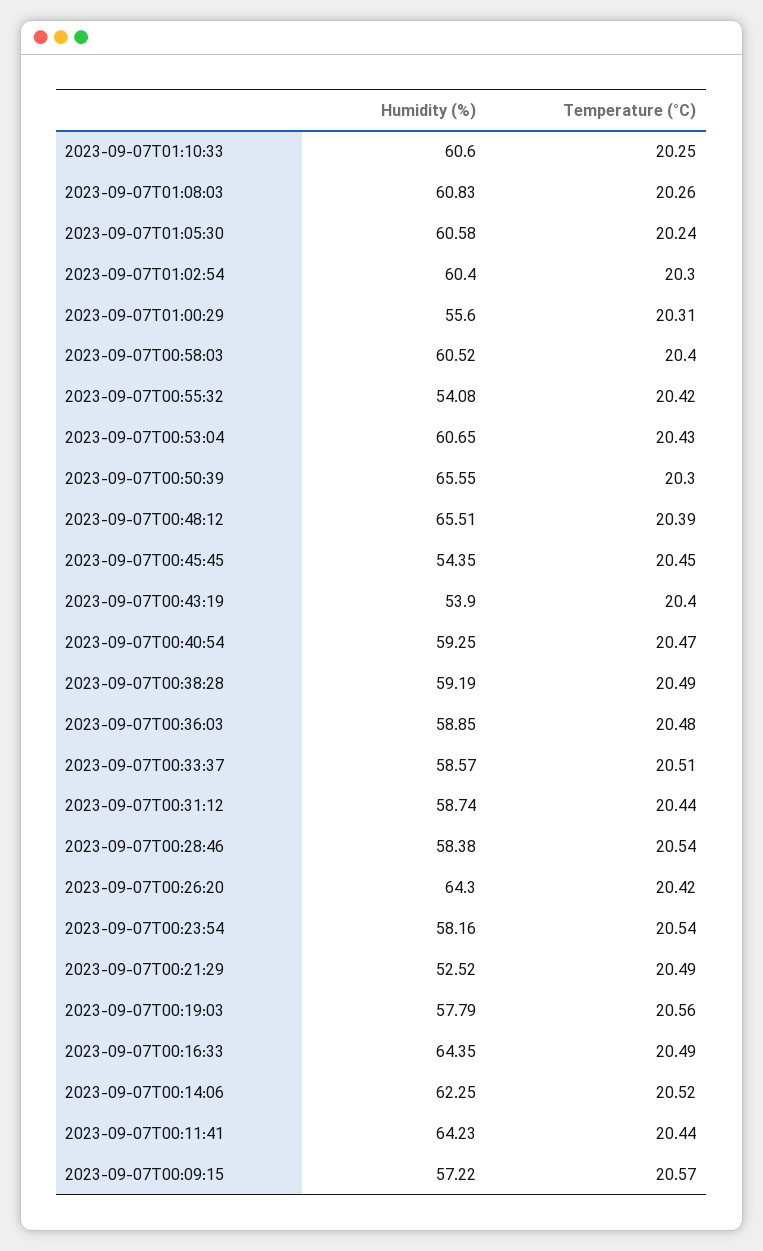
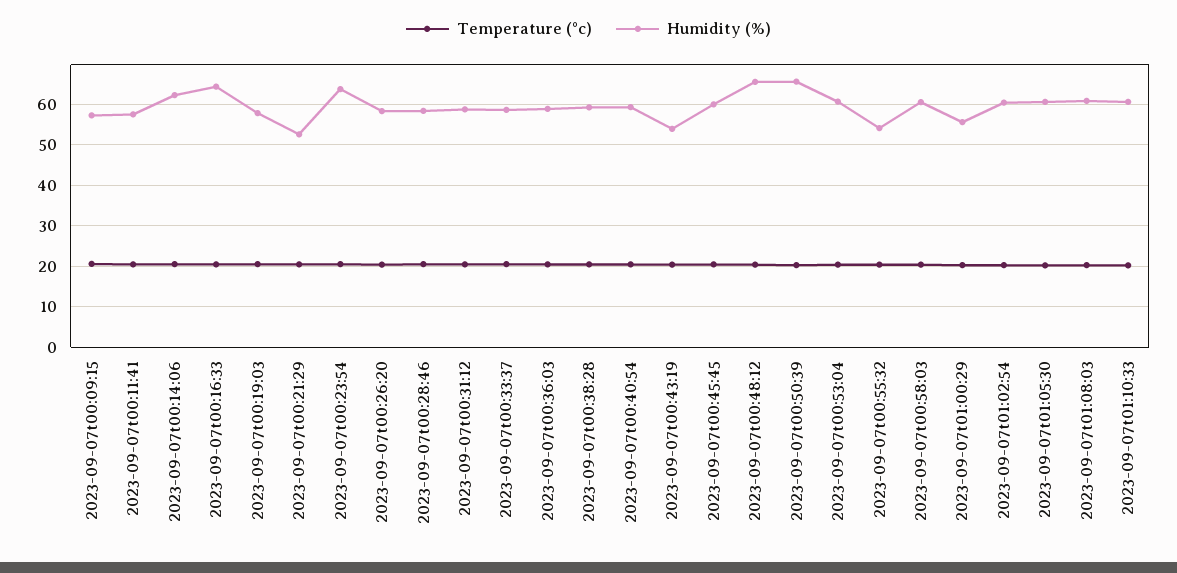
  {
    "Humidity (%)": {
      "2023-09-07T01:10:33": 60.6,
      "2023-09-07T01:08:03": 60.83,
      "2023-09-07T01:05:30": 60.58,
      "2023-09-07T01:02:54": 60.4,
      "2023-09-07T01:00:29": 55.6,
      "2023-09-07T00:58:03": 60.52,
      "2023-09-07T00:55:32": 54.08,
      "2023-09-07T00:53:04": 60.65,
      "2023-09-07T00:50:39": 65.55,
      "2023-09-07T00:48:12": 65.51,
-     "2023-09-07T00:45:45": 54.35,
+     "2023-09-07T00:45:45": 60,
      "2023-09-07T00:43:19": 53.9,
      "2023-09-07T00:40:54": 59.25,
      "2023-09-07T00:38:28": 59.19,
      "2023-09-07T00:36:03": 58.85,
      "2023-09-07T00:33:37": 58.57,
      "2023-09-07T00:31:12": 58.74,
      "2023-09-07T00:28:46": 58.38,
-     "2023-09-07T00:26:20": 64.3,
+     "2023-09-07T00:26:20": 58,
-     "2023-09-07T00:23:54": 58.16,
+     "2023-09-07T00:23:54": 64,
      "2023-09-07T00:21:29": 52.52,
      "2023-09-07T00:19:03": 57.79,
      "2023-09-07T00:16:33": 64.35,
      "2023-09-07T00:14:06": 62.25,
-     "2023-09-07T00:11:41": 64.23,
+     "2023-09-07T00:11:41": 58,
      "2023-09-07T00:09:15": 57.22
    },
    "Temperature (°C)": {
      "2023-09-07T01:10:33": 20.25,
      "2023-09-07T01:08:03": 20.26,
      "2023-09-07T01:05:30": 20.24,
      "2023-09-07T01:02:54": 20.3,
      "2023-09-07T01:00:29": 20.31,
      "2023-09-07T00:58:03": 20.4,
      "2023-09-07T00:55:32": 20.42,
      "2023-09-07T00:53:04": 20.43,
      "2023-09-07T00:50:39": 20.3,
      "2023-09-07T00:48:12": 20.39,
      "2023-09-07T00:45:45": 20.45,
      "2023-09-07T00:43:19": 20.4,
      "2023-09-07T00:40:54": 20.47,
      "2023-09-07T00:38:28": 20.49,
      "2023-09-07T00:36:03": 20.48,
      "2023-09-07T00:33:37": 20.51,
      "2023-09-07T00:31:12": 20.44,
      "2023-09-07T00:28:46": 20.54,
      "2023-09-07T00:26:20": 20.42,
      "2023-09-07T00:23:54": 20.54,
      "2023-09-07T00:21:29": 20.49,
      "2023-09-07T00:19:03": 20.56,
      "2023-09-07T00:16:33": 20.49,
      "2023-09-07T00:14:06": 20.52,
      "2023-09-07T00:11:41": 20.44,
      "2023-09-07T00:09:15": 20.57
    }
  }

